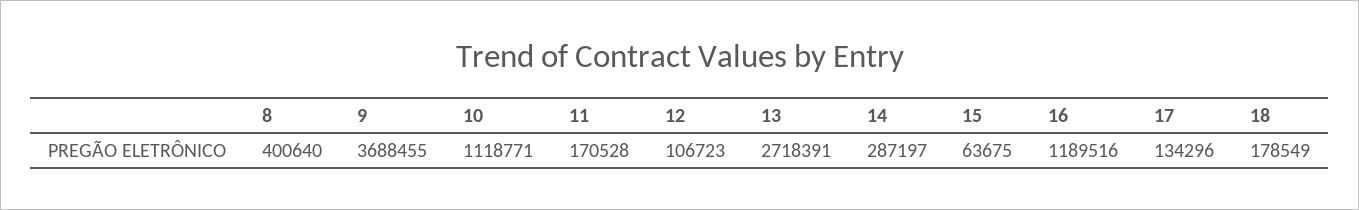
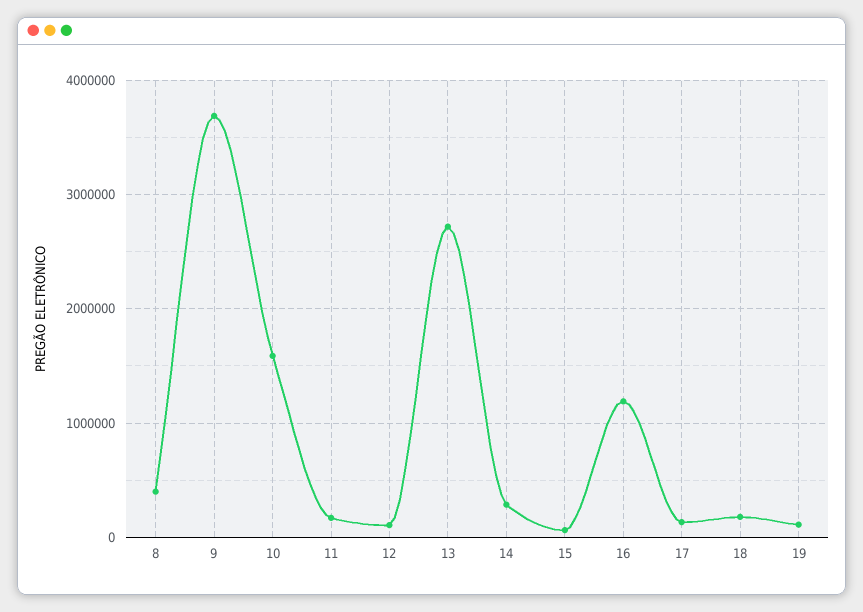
  {
    "8": 400640,
    "9": 3688455,
-   "10": 1118771,
+   "10": 1600000,
    "11": 170528,
    "12": 106723,
    "13": 2718391,
    "14": 287197,
    "15": 63675,
    "16": 1189516,
    "17": 134296,
-   "18": 178549
+   "18": 178549,
+   "19": 100000
  }

